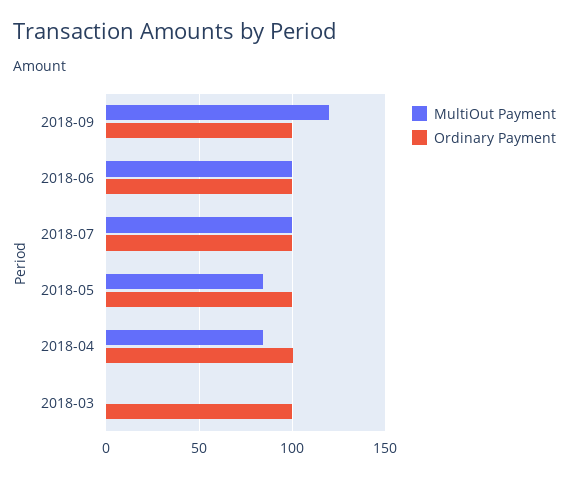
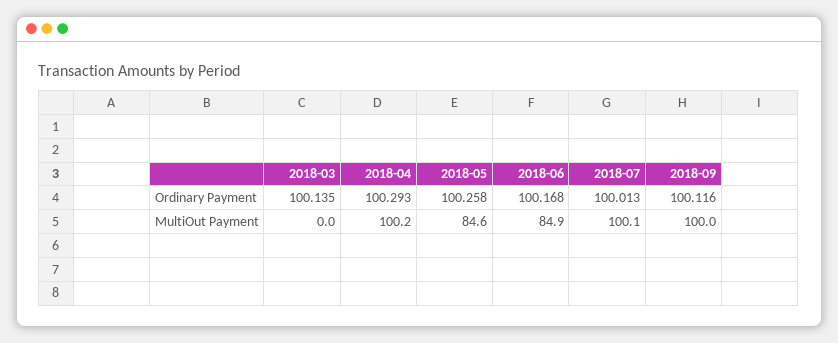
  {
    "MultiOut Payment": {
-     "2018-09": 120,
+     "2018-09": 100,
-     "2018-06": 100,
+     "2018-06": 84.9,
      "2018-07": 100.1,
      "2018-05": 84.6,
-     "2018-04": 85,
+     "2018-04": 100.2,
      "2018-03": 0
    },
    "Ordinary Payment": {
      "2018-09": 100.116,
      "2018-06": 100.168,
      "2018-07": 100.013,
      "2018-05": 100.258,
      "2018-04": 100.293,
      "2018-03": 100.135
    }
  }

